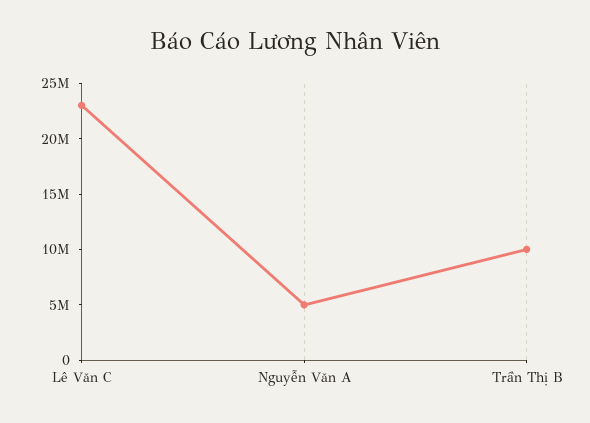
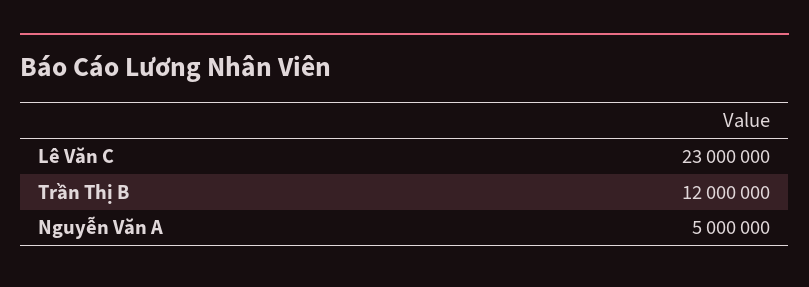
  {
    "Lê Văn C": 23000000,
    "Nguyễn Văn A": 5000000,
-   "Trần Thị B": 10000000
+   "Trần Thị B": 12000000
  }

